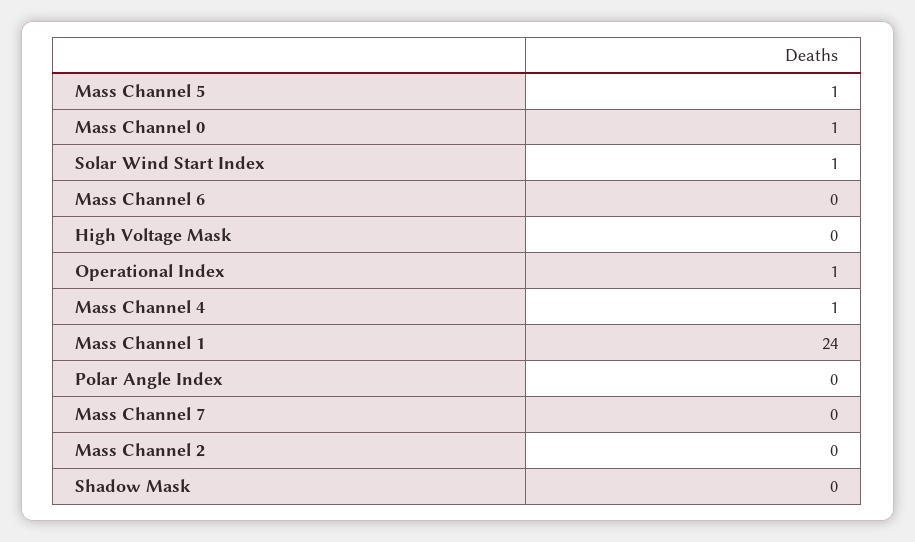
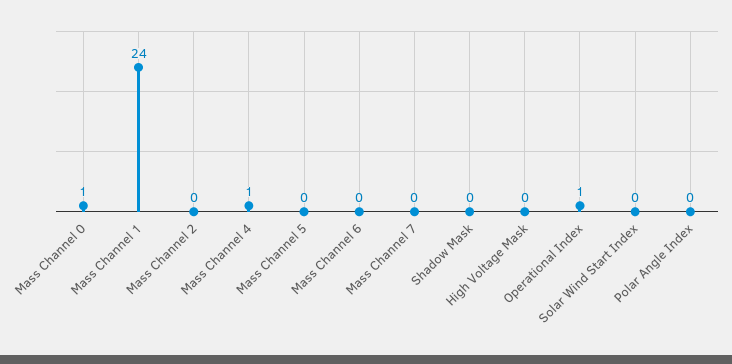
  {
-   "Mass Channel 5": 1,
+   "Mass Channel 5": 0,
    "Mass Channel 0": 1,
-   "Solar Wind Start Index": 1,
+   "Solar Wind Start Index": 0,
    "Mass Channel 6": 0,
    "High Voltage Mask": 0,
    "Operational Index": 1,
    "Mass Channel 4": 1,
    "Mass Channel 1": 24,
    "Polar Angle Index": 0,
    "Mass Channel 7": 0,
    "Mass Channel 2": 0,
    "Shadow Mask": 0
  }

